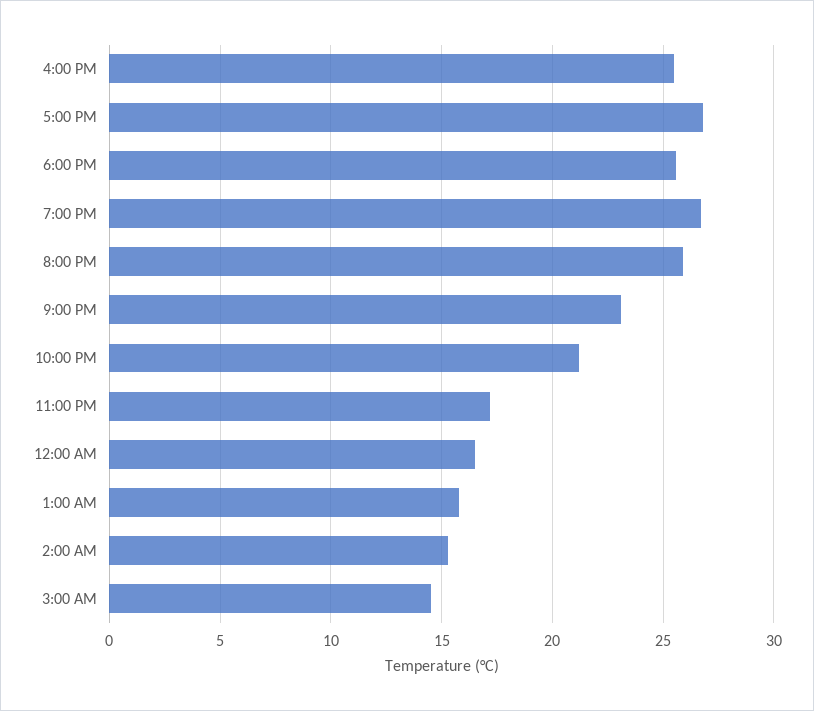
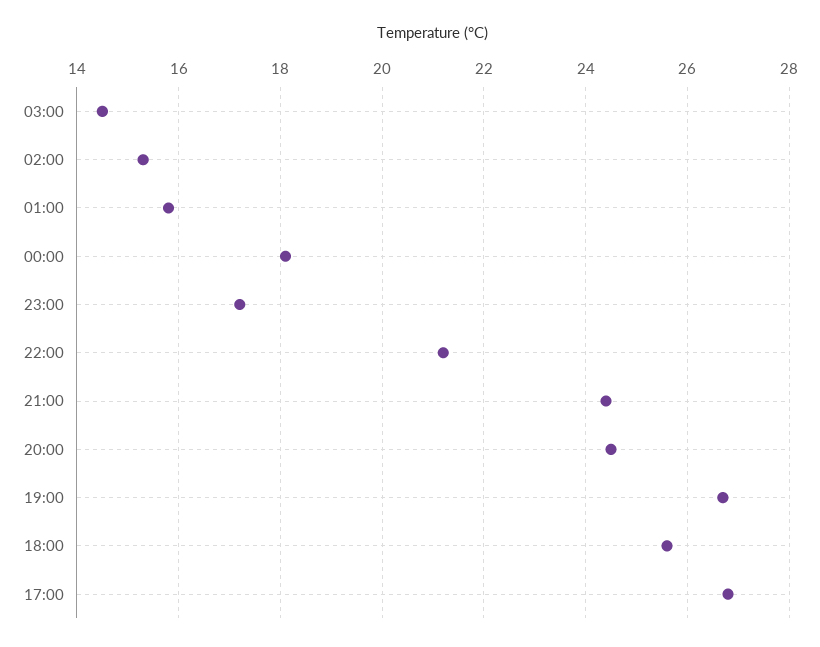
  {
-   "4:00 PM": 25.5,
    "5:00 PM": 27,
    "6:00 PM": 25.5,
    "7:00 PM": 26.5,
-   "8:00 PM": 26,
+   "8:00 PM": 24.5,
-   "9:00 PM": 23,
+   "9:00 PM": 24.5,
    "10:00 PM": 21,
    "11:00 PM": 17,
-   "12:00 AM": 16.5,
+   "12:00 AM": 18,
    "1:00 AM": 16,
    "2:00 AM": 15.5,
    "3:00 AM": 14.5
  }

